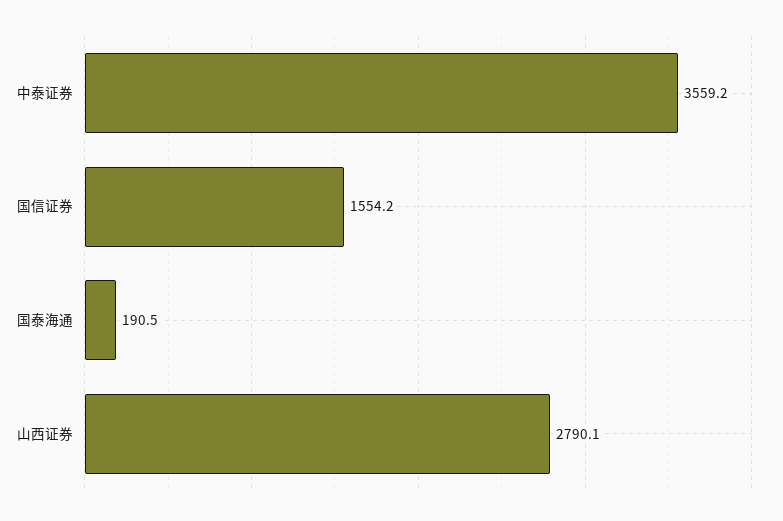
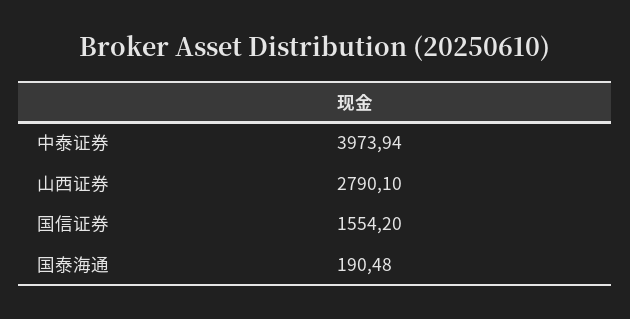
  {
-   "中泰证券": 3559.2,
+   "中泰证券": 3973.94,
    "国信证券": 1554.2,
    "国泰海通": 190.48,
    "山西证券": 2790.1
  }

